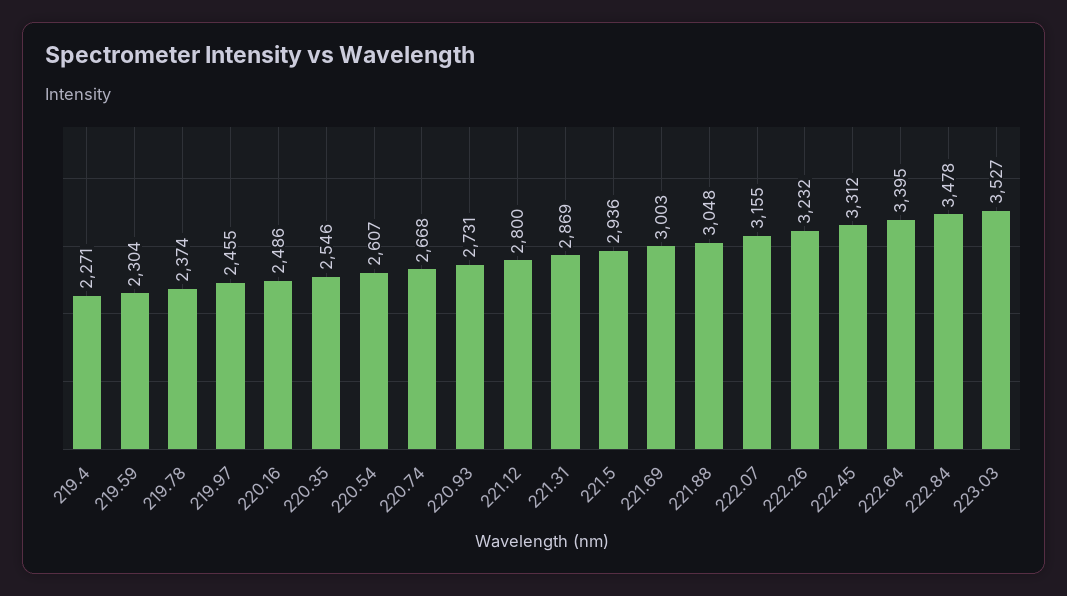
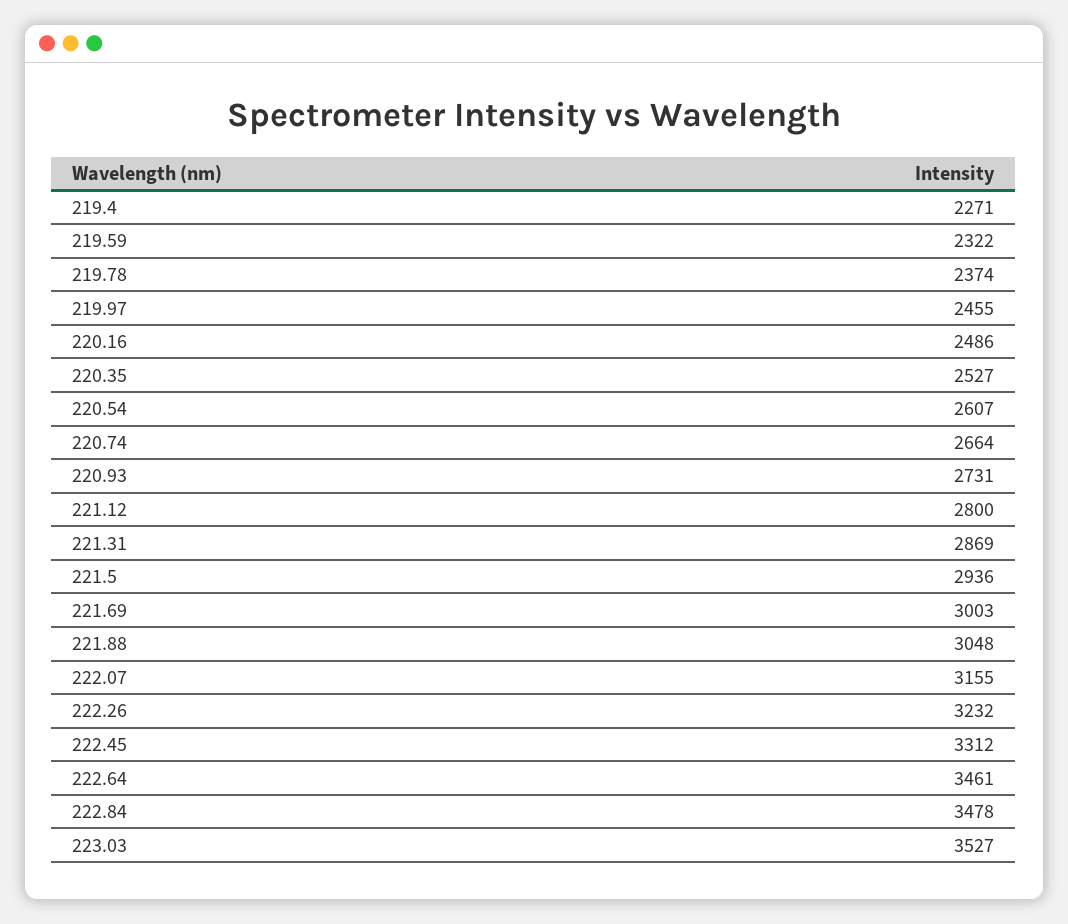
  {
    "219.4": 2271,
-   "219.59": 2304,
+   "219.59": 2322,
    "219.78": 2374,
    "219.97": 2455,
    "220.16": 2486,
-   "220.35": 2546,
+   "220.35": 2527,
    "220.54": 2607,
-   "220.74": 2668,
+   "220.74": 2664,
    "220.93": 2731,
    "221.12": 2800,
    "221.31": 2869,
    "221.5": 2936,
    "221.69": 3003,
    "221.88": 3048,
    "222.07": 3155,
    "222.26": 3232,
    "222.45": 3312,
-   "222.64": 3395,
+   "222.64": 3461,
    "222.84": 3478,
    "223.03": 3527
  }

